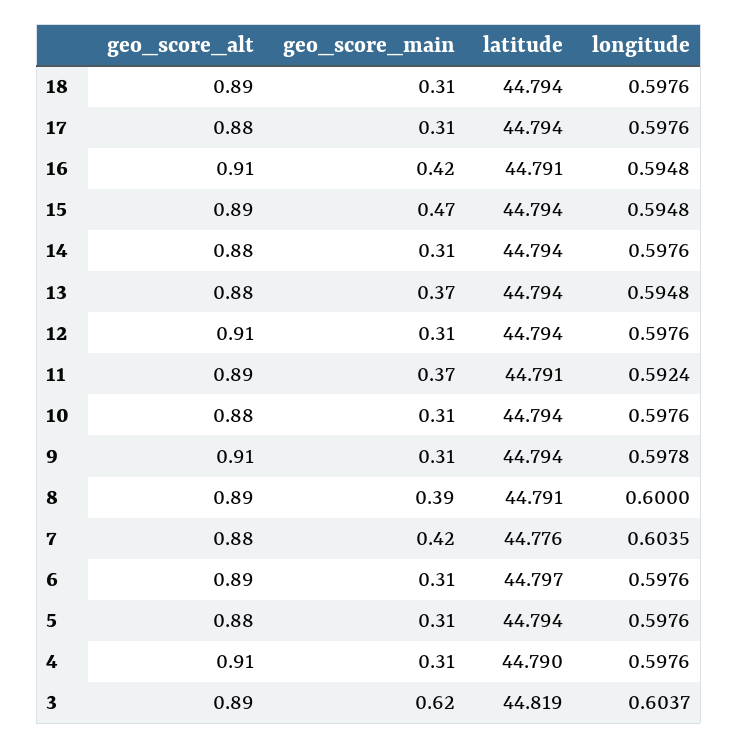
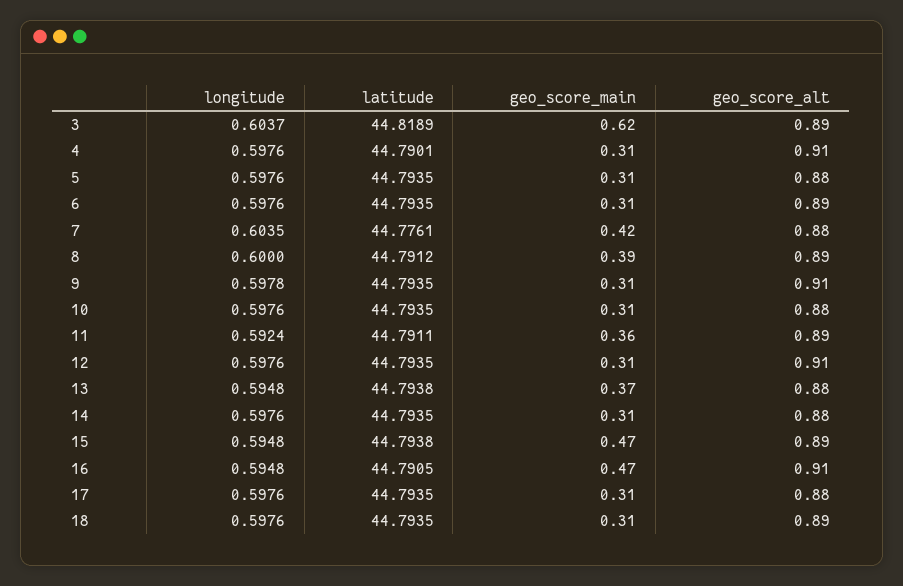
  {
    "geo_score_alt": {
      "18": 0.89,
      "17": 0.88,
      "16": 0.91,
      "15": 0.89,
      "14": 0.88,
      "13": 0.88,
      "12": 0.91,
      "11": 0.89,
      "10": 0.88,
      "9": 0.91,
      "8": 0.89,
      "7": 0.88,
      "6": 0.89,
      "5": 0.88,
      "4": 0.91,
      "3": 0.89
    },
    "geo_score_main": {
      "18": 0.31,
      "17": 0.31,
-     "16": 0.42,
+     "16": 0.47,
      "15": 0.47,
      "14": 0.31,
      "13": 0.37,
      "12": 0.31,
-     "11": 0.37,
+     "11": 0.36,
      "10": 0.31,
      "9": 0.31,
      "8": 0.39,
      "7": 0.42,
      "6": 0.31,
      "5": 0.31,
      "4": 0.31,
      "3": 0.62
    },
    "latitude": {
      "18": 44.7935,
      "17": 44.7935,
      "16": 44.7905,
      "15": 44.7938,
      "14": 44.7935,
      "13": 44.7938,
      "12": 44.7935,
      "11": 44.7911,
      "10": 44.7935,
      "9": 44.7935,
      "8": 44.7912,
      "7": 44.7761,
-     "6": 44.797,
+     "6": 44.7935,
      "5": 44.7935,
      "4": 44.7901,
      "3": 44.8189
    },
    "longitude": {
      "18": 0.5976,
      "17": 0.5976,
      "16": 0.5948,
      "15": 0.5948,
      "14": 0.5976,
      "13": 0.5948,
      "12": 0.5976,
      "11": 0.5924,
      "10": 0.5976,
      "9": 0.5978,
      "8": 0.6,
      "7": 0.6035,
      "6": 0.5976,
      "5": 0.5976,
      "4": 0.5976,
      "3": 0.6037
    }
  }

